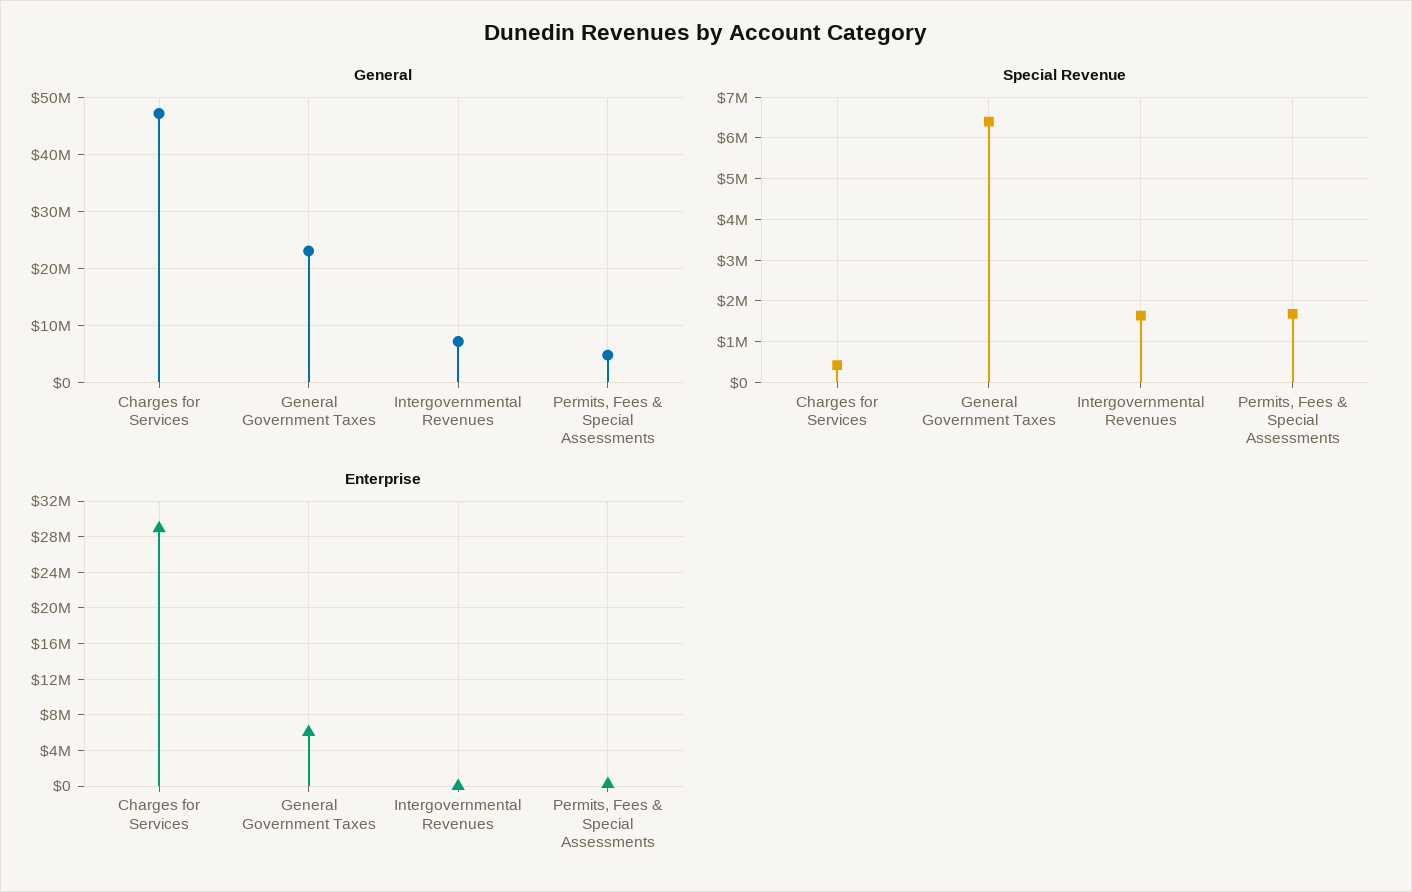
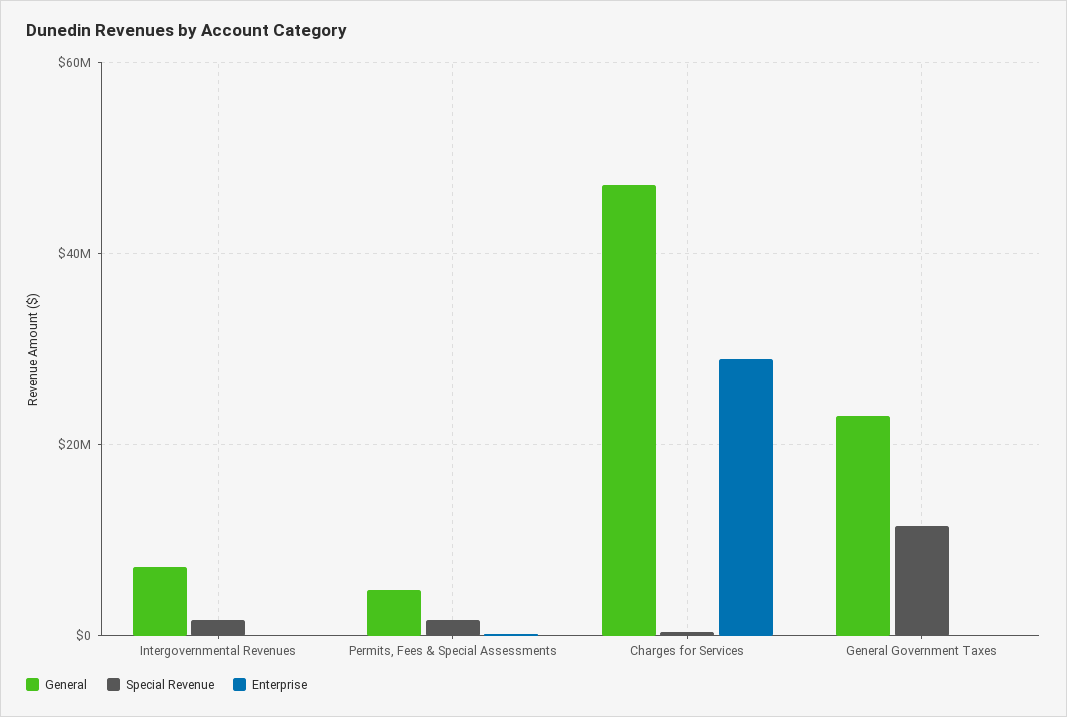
  {
    "General": {
      "Charges for Services": 48000000,
      "General Government Taxes": 24000000,
      "Intergovernmental Revenues": 8000000,
      "Permits, Fees & Special Assessments": 4000000
    },
    "Special Revenue": {
      "Charges for Services": 400000,
-     "General Government Taxes": 6400000,
+     "General Government Taxes": 12000000,
      "Intergovernmental Revenues": 1600000,
      "Permits, Fees & Special Assessments": 1600000
    },
    "Enterprise": {
      "Charges for Services": 29000000,
-     "General Government Taxes": 6000000,
+     "General Government Taxes": 0,
      "Intergovernmental Revenues": 0,
      "Permits, Fees & Special Assessments": 0
    }
  }

